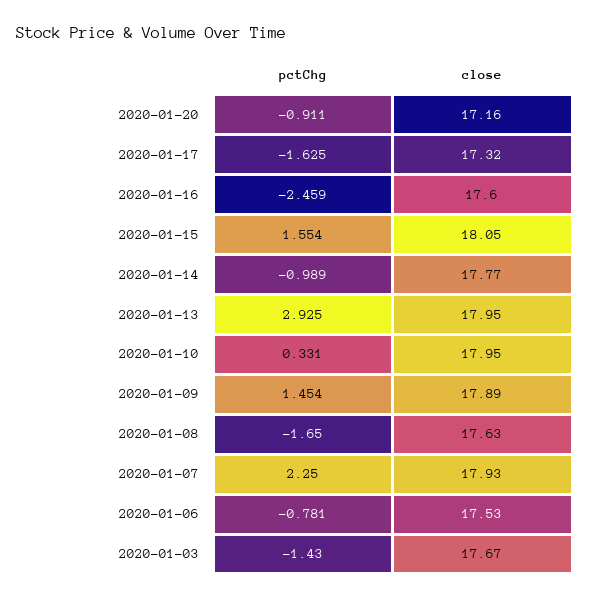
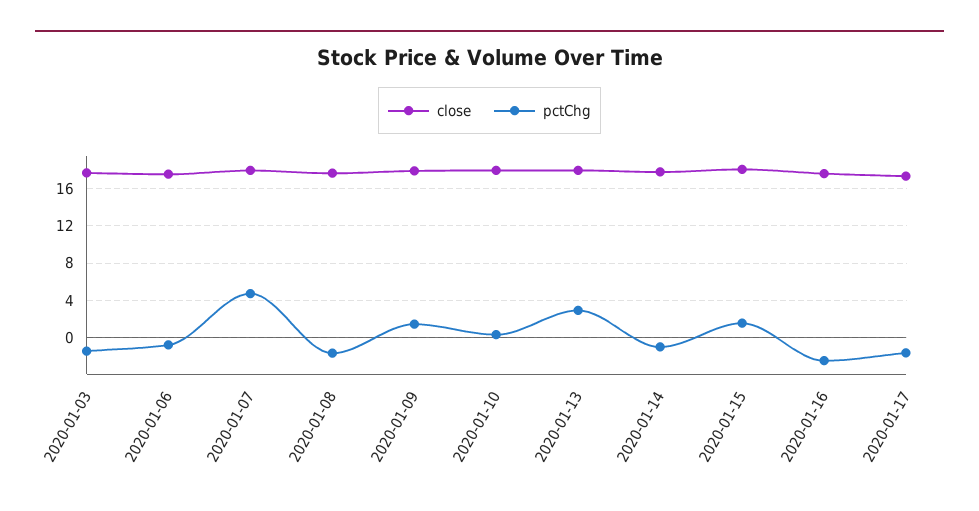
  {
    "pctChg": {
-     "2020-01-20": -0.911,
      "2020-01-17": -1.625,
      "2020-01-16": -2.459,
      "2020-01-15": 1.554,
      "2020-01-14": -0.989,
      "2020-01-13": 2.925,
      "2020-01-10": 0.331,
      "2020-01-09": 1.454,
      "2020-01-08": -1.65,
-     "2020-01-07": 2.25,
+     "2020-01-07": 5,
      "2020-01-06": -0.781,
      "2020-01-03": -1.43
    },
    "close": {
-     "2020-01-20": 17.16,
      "2020-01-17": 17.32,
      "2020-01-16": 17.6,
      "2020-01-15": 18.05,
      "2020-01-14": 17.77,
      "2020-01-13": 17.95,
      "2020-01-10": 17.95,
      "2020-01-09": 17.89,
      "2020-01-08": 17.63,
      "2020-01-07": 17.93,
      "2020-01-06": 17.53,
      "2020-01-03": 17.67
    }
  }

